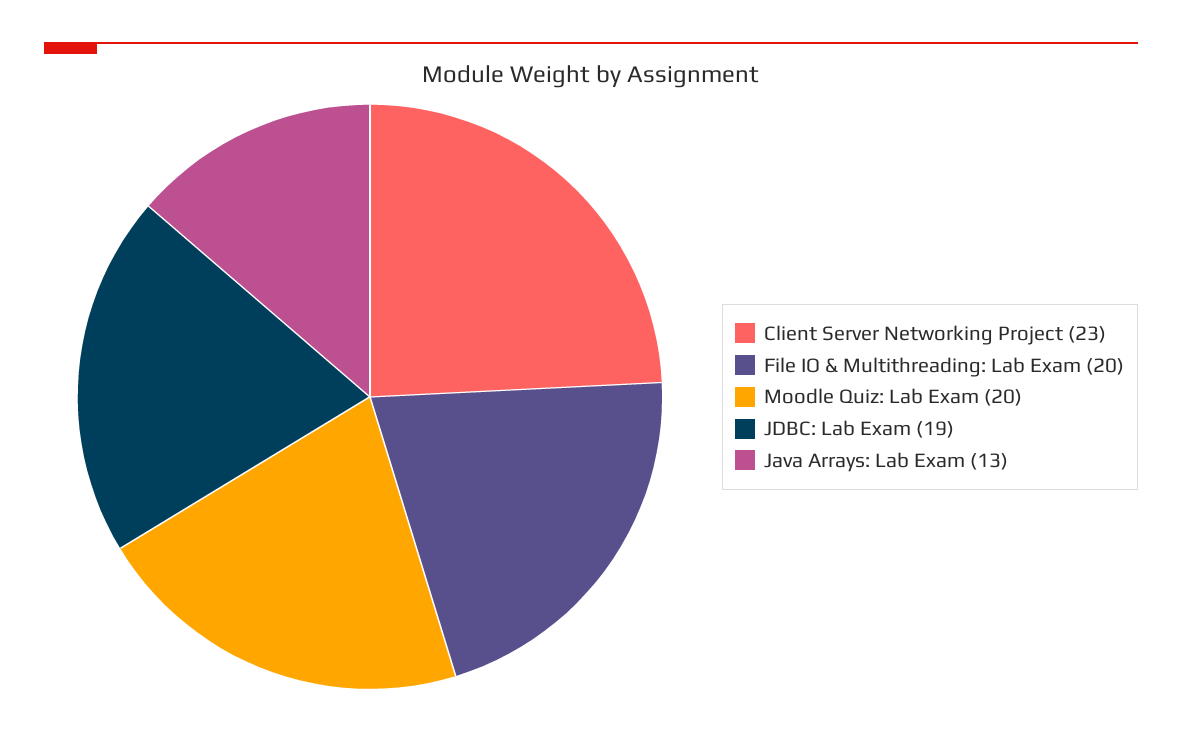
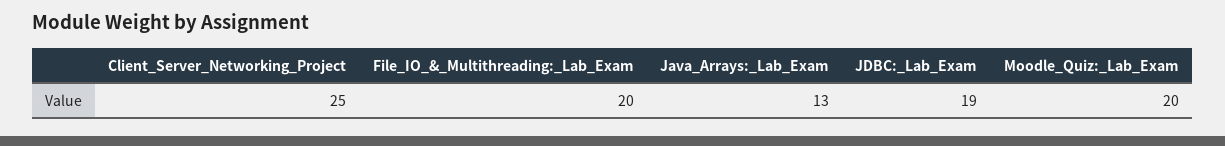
  {
-   "Client Server Networking Project": 23,
+   "Client Server Networking Project": 25,
    "File IO & Multithreading: Lab Exam": 20,
    "Moodle Quiz: Lab Exam": 20,
    "JDBC: Lab Exam": 19,
    "Java Arrays: Lab Exam": 13
  }

